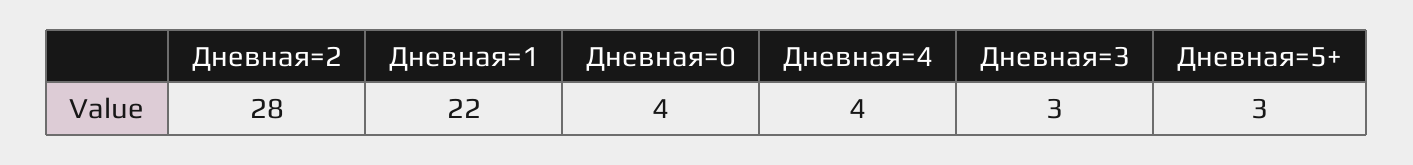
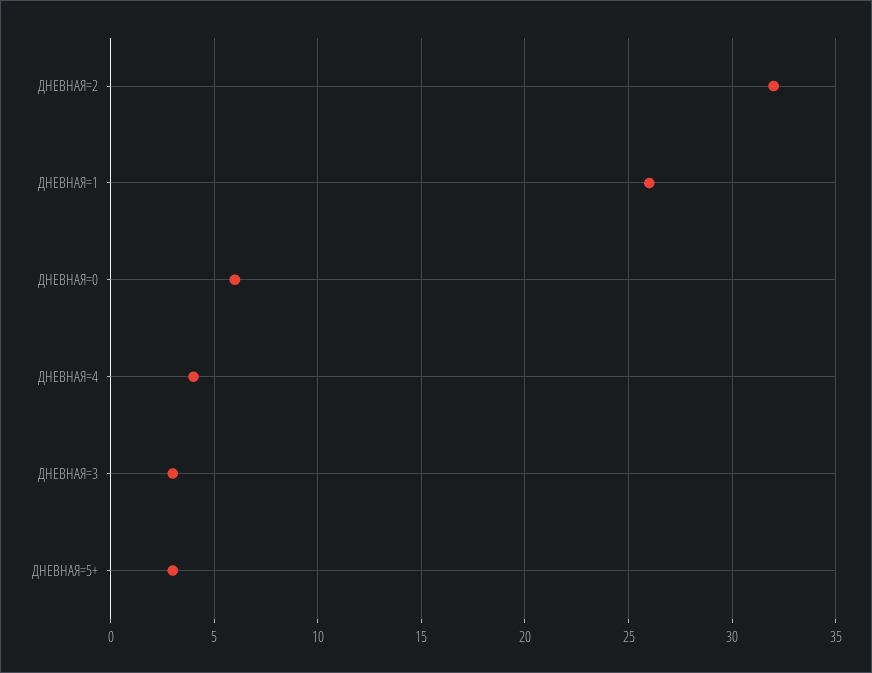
  {
-   "Дневная=2": 28,
+   "Дневная=2": 32,
-   "Дневная=1": 22,
+   "Дневная=1": 26,
-   "Дневная=0": 4,
+   "Дневная=0": 6,
    "Дневная=4": 4,
    "Дневная=3": 3,
    "Дневная=5+": 3
  }

